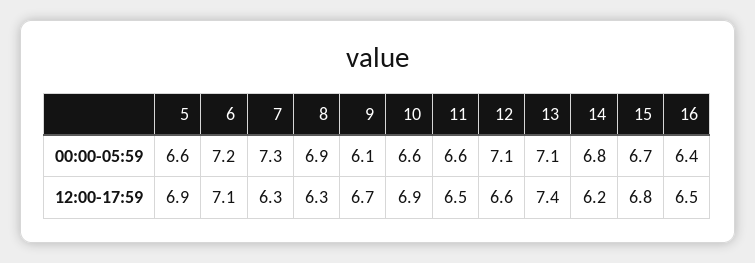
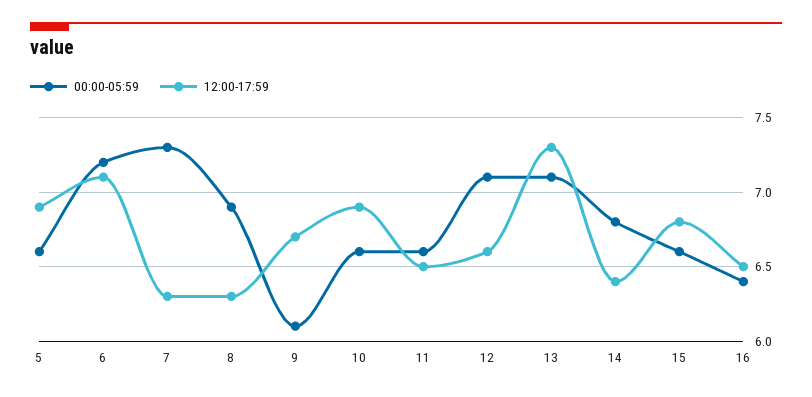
  {
    "00:00-05:59": {
      "5": 6.6,
      "6": 7.2,
      "7": 7.3,
      "8": 6.9,
      "9": 6.1,
      "10": 6.6,
      "11": 6.6,
      "12": 7.1,
      "13": 7.1,
      "14": 6.8,
-     "15": 6.7,
+     "15": 6.6,
      "16": 6.4
    },
    "12:00-17:59": {
      "5": 6.9,
      "6": 7.1,
      "7": 6.3,
      "8": 6.3,
      "9": 6.7,
      "10": 6.9,
      "11": 6.5,
      "12": 6.6,
-     "13": 7.4,
+     "13": 7.3,
-     "14": 6.2,
+     "14": 6.4,
      "15": 6.8,
      "16": 6.5
    }
  }

